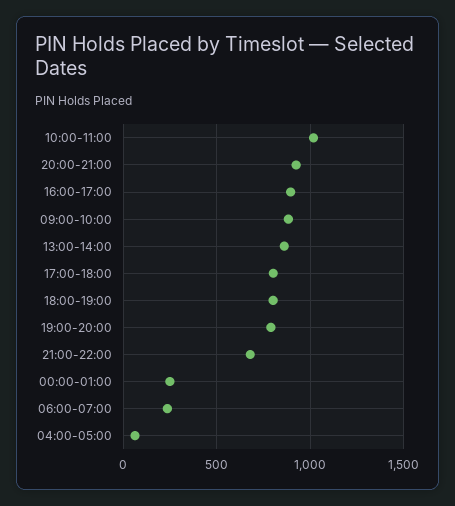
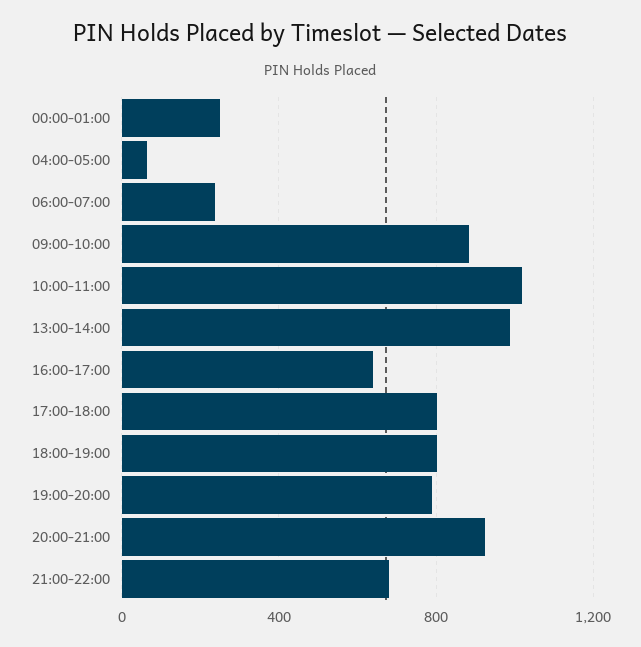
  {
    "10:00-11:00": 1000,
    "20:00-21:00": 950,
-   "16:00-17:00": 900,
+   "16:00-17:00": 650,
    "09:00-10:00": 900,
-   "13:00-14:00": 850,
+   "13:00-14:00": 1000,
    "17:00-18:00": 800,
    "18:00-19:00": 800,
    "19:00-20:00": 800,
    "21:00-22:00": 700,
    "00:00-01:00": 250,
    "06:00-07:00": 250,
    "04:00-05:00": 50
  }

